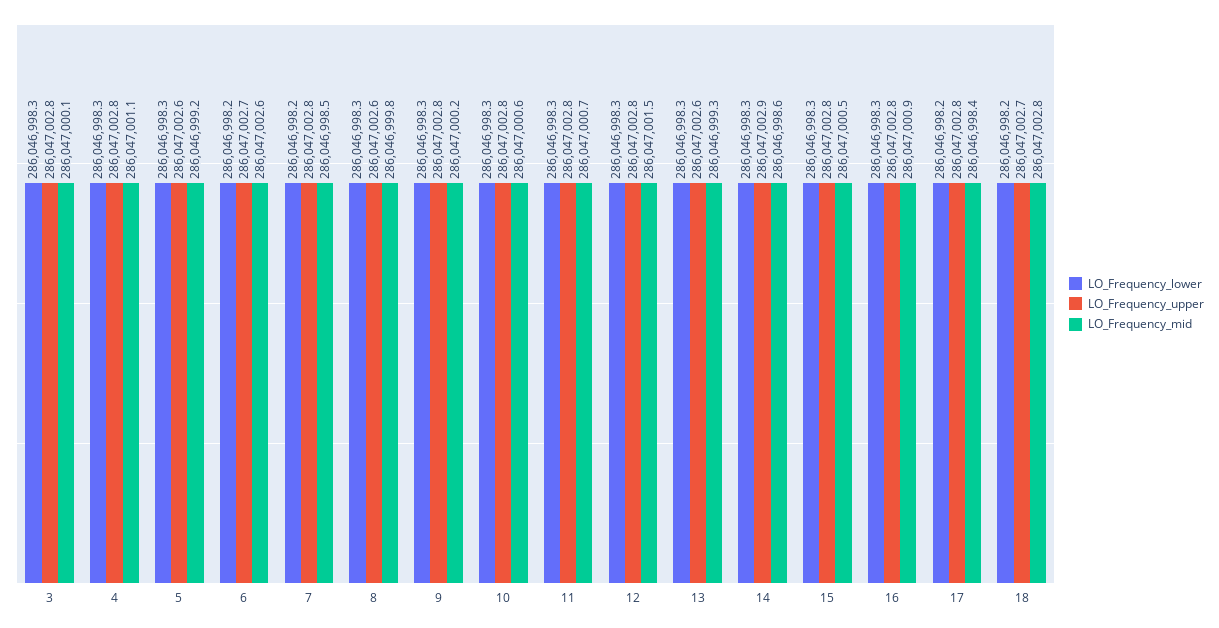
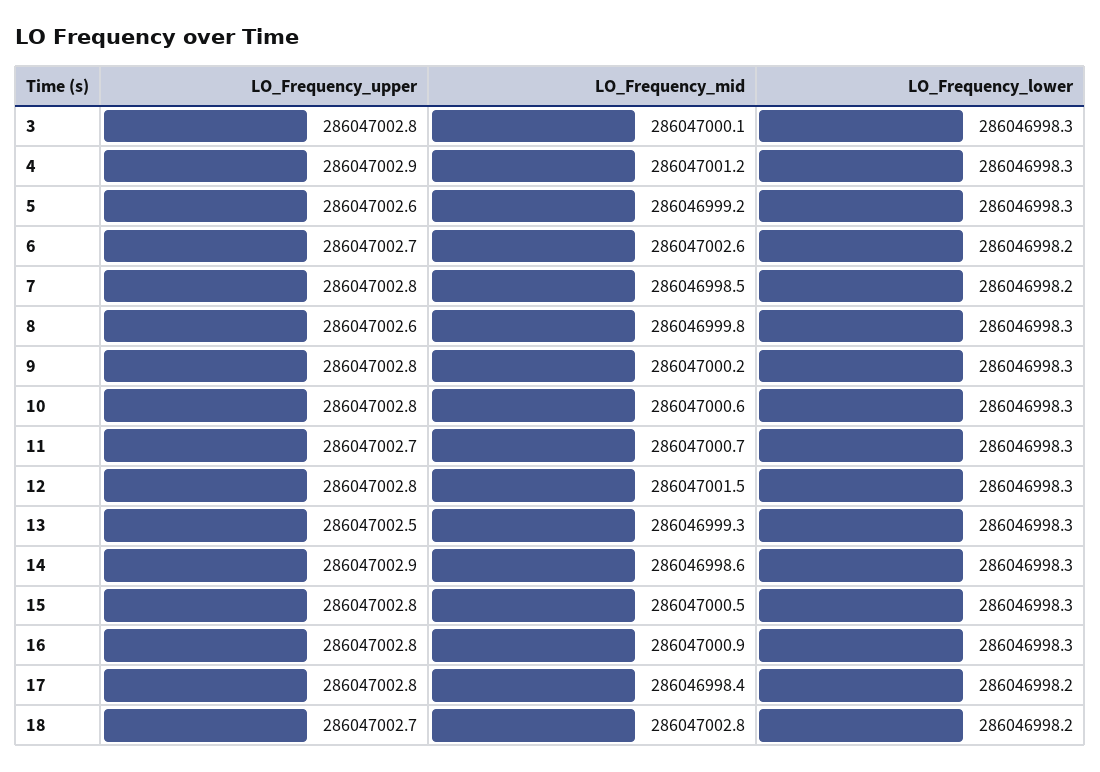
  {
    "LO_Frequency_lower": {
      "3": 286046998.3,
      "4": 286046998.3,
      "5": 286046998.3,
      "6": 286046998.2,
      "7": 286046998.2,
      "8": 286046998.3,
      "9": 286046998.3,
      "10": 286046998.3,
      "11": 286046998.3,
      "12": 286046998.3,
      "13": 286046998.3,
      "14": 286046998.3,
      "15": 286046998.3,
      "16": 286046998.3,
      "17": 286046998.2,
      "18": 286046998.2
    },
    "LO_Frequency_upper": {
      "3": 286047002.8,
-     "4": 286047002.8,
+     "4": 286047002.9,
      "5": 286047002.6,
      "6": 286047002.7,
      "7": 286047002.8,
      "8": 286047002.6,
      "9": 286047002.8,
      "10": 286047002.8,
-     "11": 286047002.8,
+     "11": 286047002.7,
      "12": 286047002.8,
-     "13": 286047002.6,
+     "13": 286047002.5,
      "14": 286047002.9,
      "15": 286047002.8,
      "16": 286047002.8,
      "17": 286047002.8,
      "18": 286047002.7
    },
    "LO_Frequency_mid": {
      "3": 286047000.1,
-     "4": 286047001.1,
+     "4": 286047001.2,
      "5": 286046999.2,
      "6": 286047002.6,
      "7": 286046998.5,
      "8": 286046999.8,
      "9": 286047000.2,
      "10": 286047000.6,
      "11": 286047000.7,
      "12": 286047001.5,
      "13": 286046999.3,
      "14": 286046998.6,
      "15": 286047000.5,
      "16": 286047000.9,
      "17": 286046998.4,
      "18": 286047002.8
    }
  }

